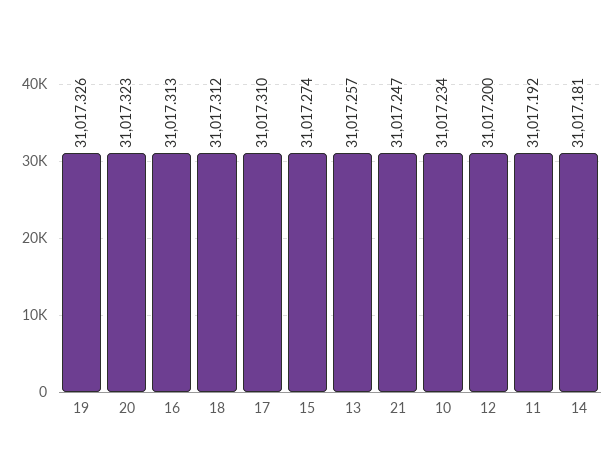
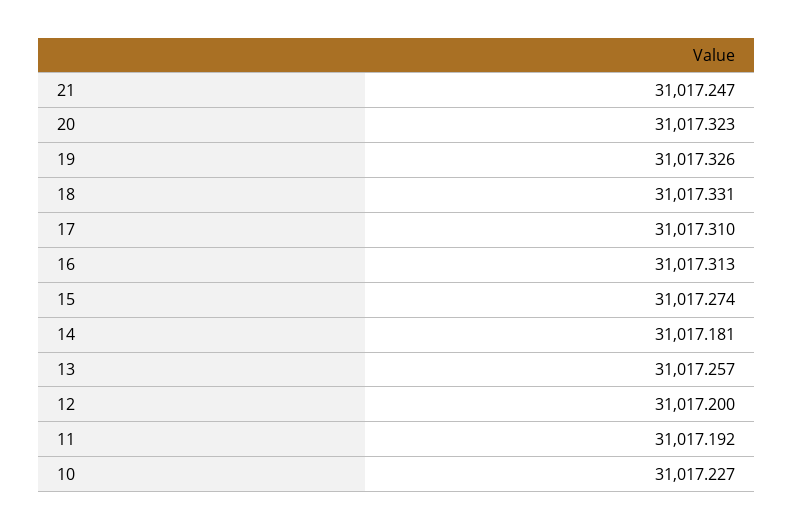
  {
    "19": 31017.326,
    "20": 31017.323,
    "16": 31017.313,
-   "18": 31017.312,
+   "18": 31017.331,
    "17": 31017.31,
    "15": 31017.274,
    "13": 31017.257,
    "21": 31017.247,
-   "10": 31017.234,
+   "10": 31017.227,
    "12": 31017.2,
    "11": 31017.192,
    "14": 31017.181
  }

